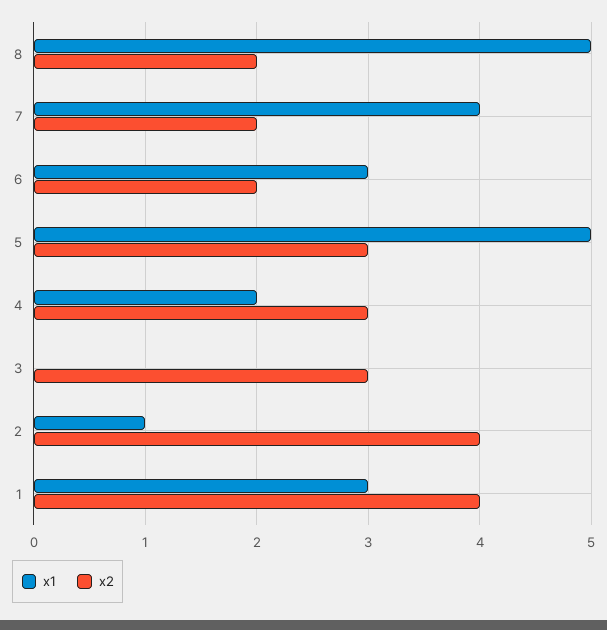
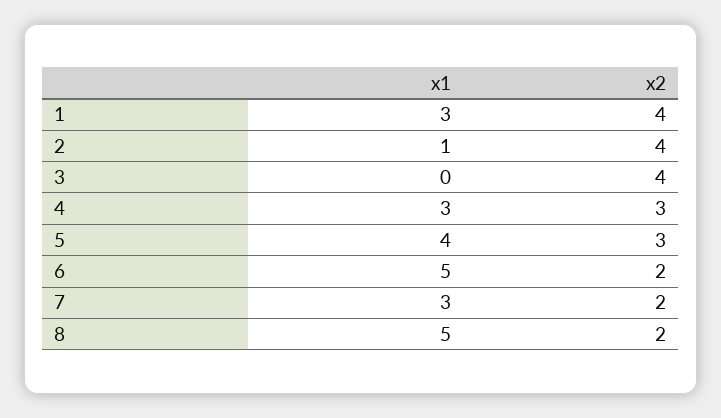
  {
    "x1": {
      "8": 5,
-     "7": 4,
+     "7": 3,
-     "6": 3,
+     "6": 5,
-     "5": 5,
+     "5": 4,
-     "4": 2,
+     "4": 3,
      "3": 0,
      "2": 1,
      "1": 3
    },
    "x2": {
      "8": 2,
      "7": 2,
      "6": 2,
      "5": 3,
      "4": 3,
-     "3": 3,
+     "3": 4,
      "2": 4,
      "1": 4
    }
  }

